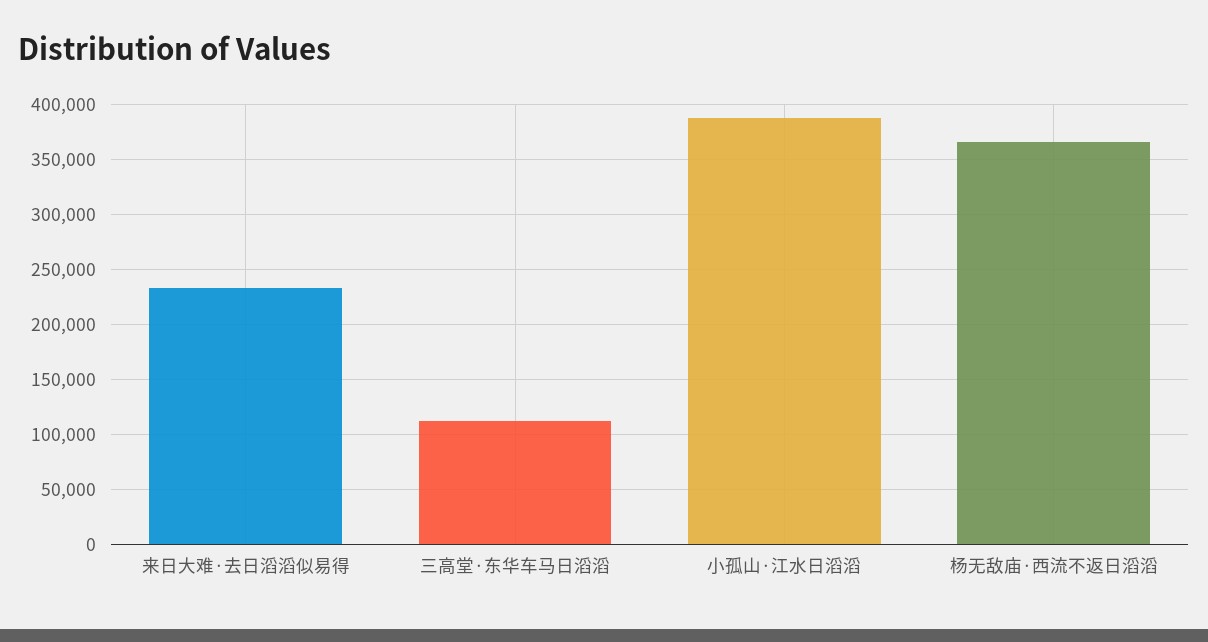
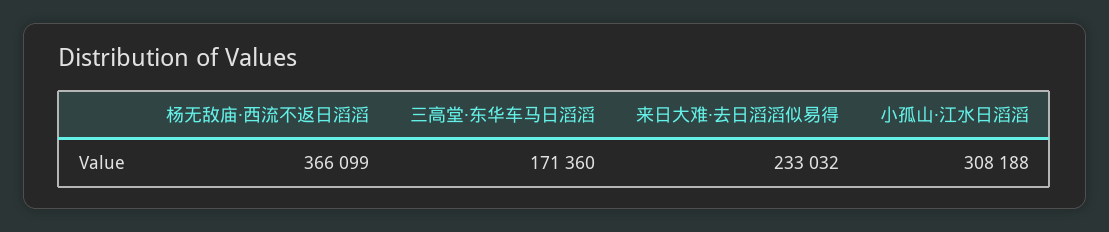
  {
    "来日大难·去日滔滔似易得": 233032,
-   "三高堂·东华车马日滔滔": 110000,
+   "三高堂·东华车马日滔滔": 171360,
-   "小孤山·江水日滔滔": 390000,
+   "小孤山·江水日滔滔": 308188,
    "杨无敌庙·西流不返日滔滔": 366099
  }

